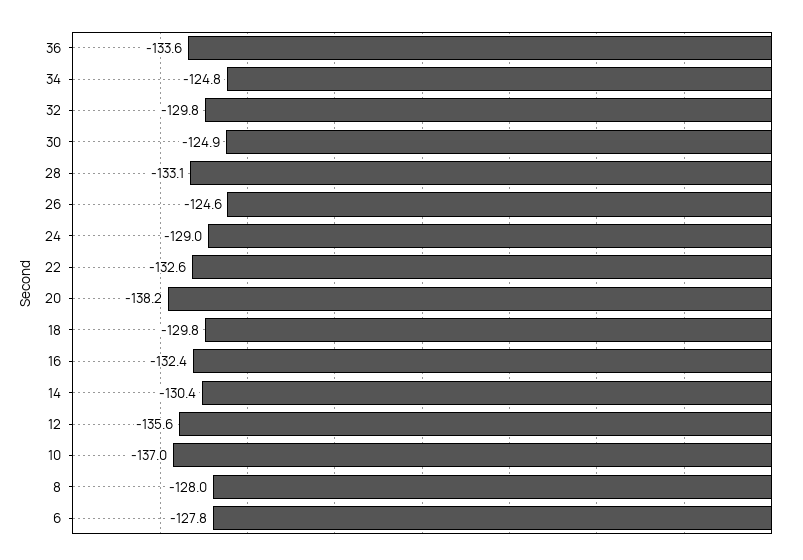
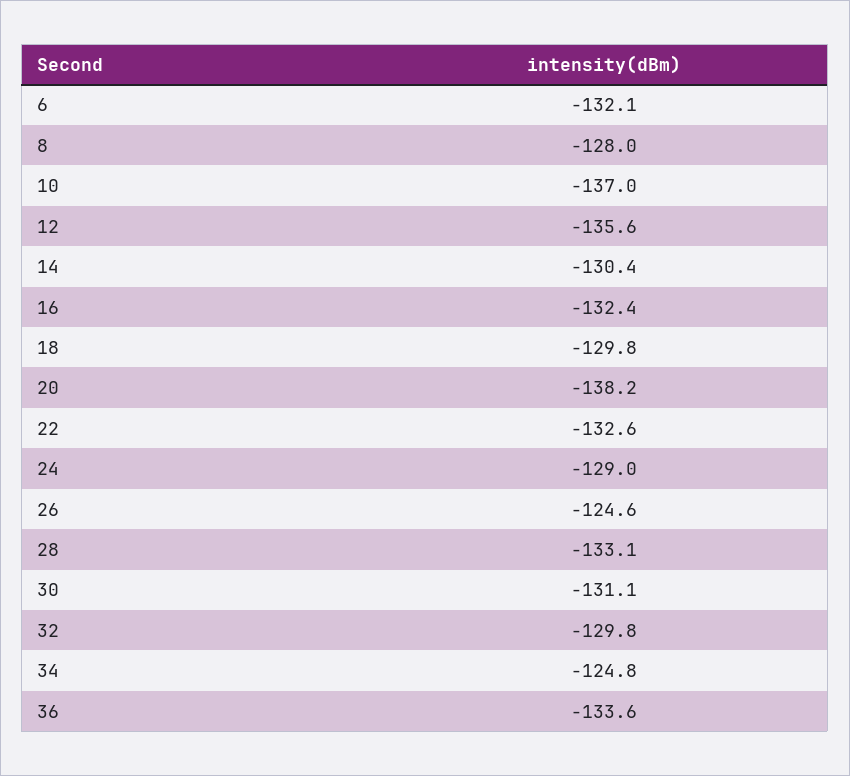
  {
    "36": -133.6,
    "34": -124.8,
    "32": -129.8,
-   "30": -124.9,
+   "30": -131.1,
    "28": -133.1,
    "26": -124.6,
    "24": -129,
    "22": -132.6,
    "20": -138.2,
    "18": -129.8,
    "16": -132.4,
    "14": -130.4,
    "12": -135.6,
    "10": -137,
    "8": -128,
-   "6": -127.8
+   "6": -132.1
  }

